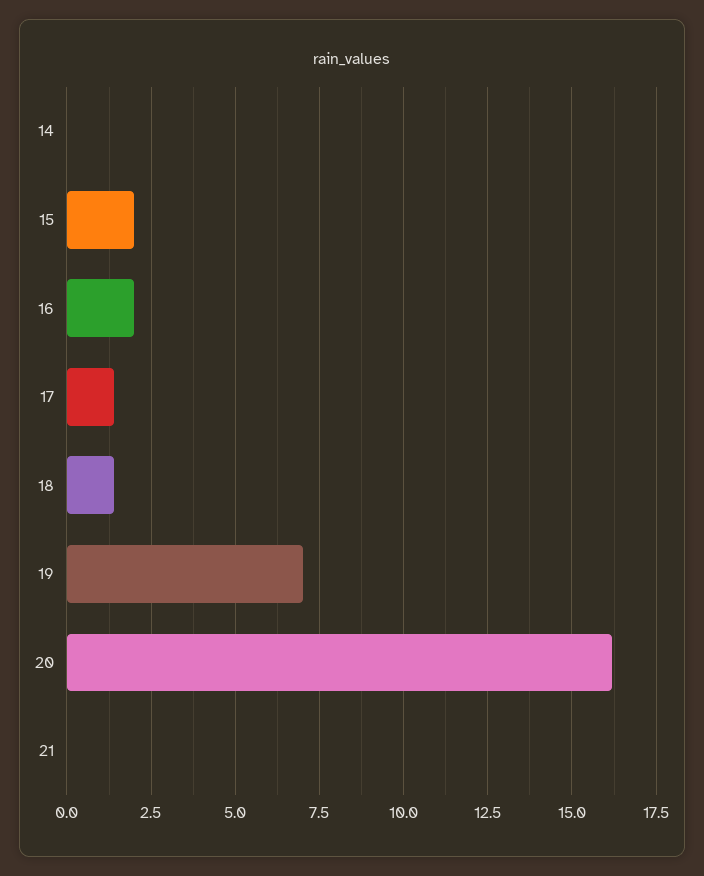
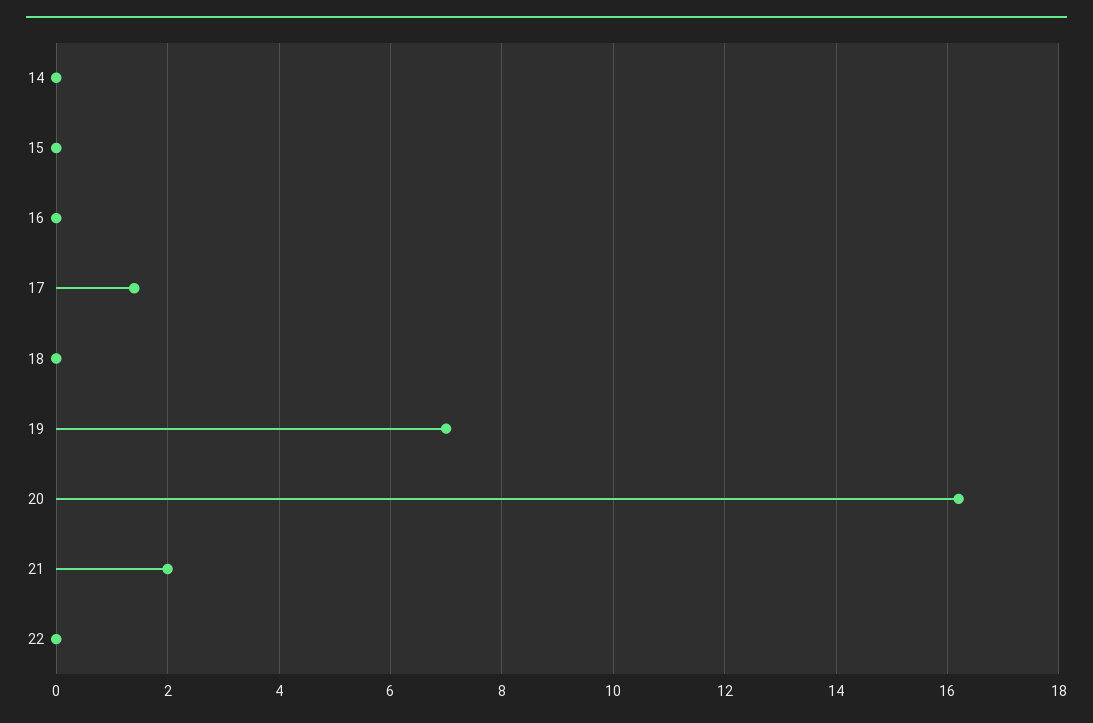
  {
    "14": 0,
-   "15": 2,
+   "15": 0,
-   "16": 2,
+   "16": 0,
    "17": 1.5,
-   "18": 1.5,
+   "18": 0,
    "19": 7,
    "20": 16,
-   "21": 0
+   "21": 2,
+   "22": 0
  }

